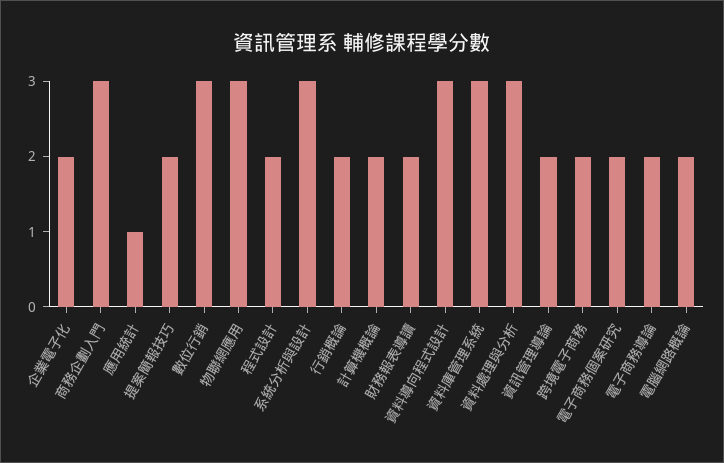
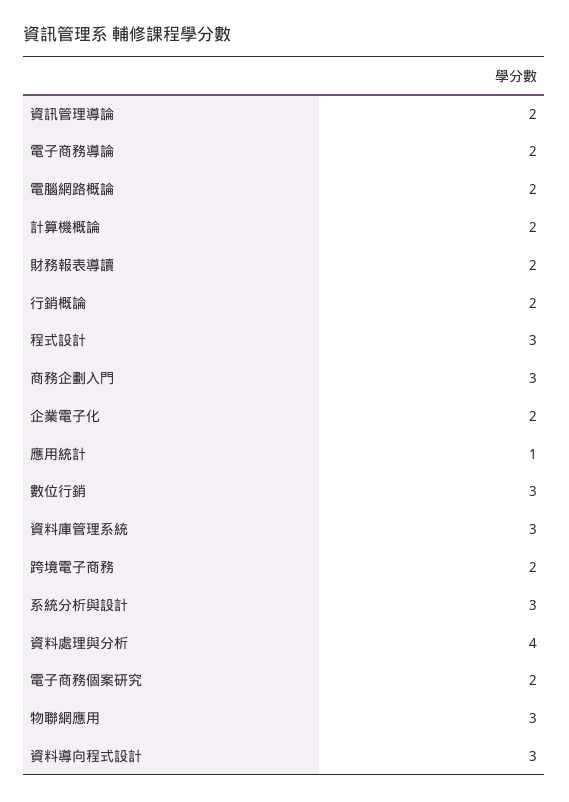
  {
    "企業電子化": 2,
    "商務企劃入門": 3,
    "應用統計": 1,
-   "提案簡報技巧": 2,
    "數位行銷": 3,
    "物聯網應用": 3,
-   "程式設計": 2,
+   "程式設計": 3,
    "系統分析與設計": 3,
    "行銷概論": 2,
    "計算機概論": 2,
    "財務報表導讀": 2,
    "資料導向程式設計": 3,
    "資料庫管理系統": 3,
-   "資料處理與分析": 3,
+   "資料處理與分析": 4,
    "資訊管理導論": 2,
    "跨境電子商務": 2,
    "電子商務個案研究": 2,
    "電子商務導論": 2,
    "電腦網路概論": 2
  }

